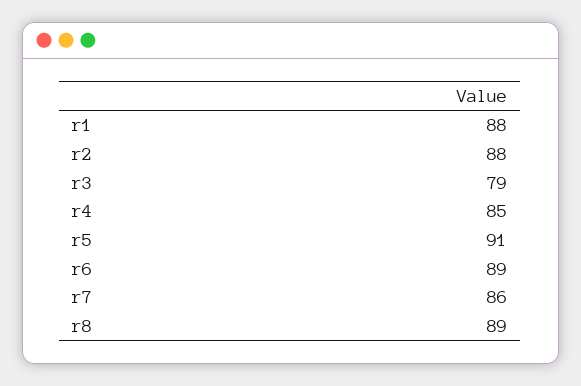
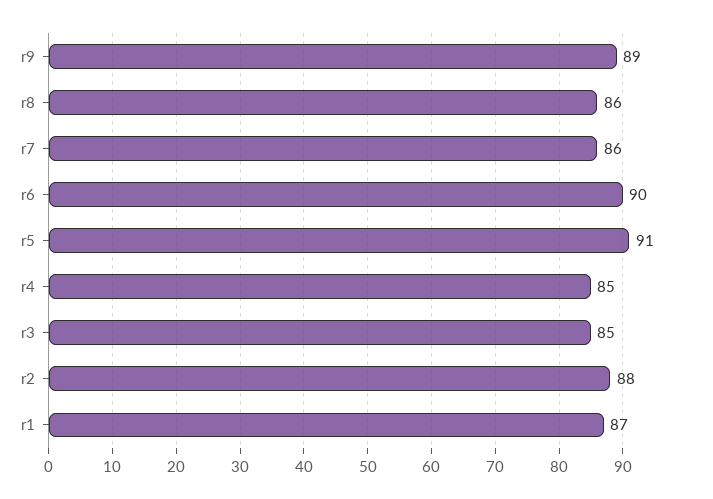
  {
-   "r1": 88,
+   "r1": 87,
    "r2": 88,
-   "r3": 79,
+   "r3": 85,
    "r4": 85,
    "r5": 91,
-   "r6": 89,
+   "r6": 90,
    "r7": 86,
-   "r8": 89
+   "r8": 86,
+   "r9": 89
  }

